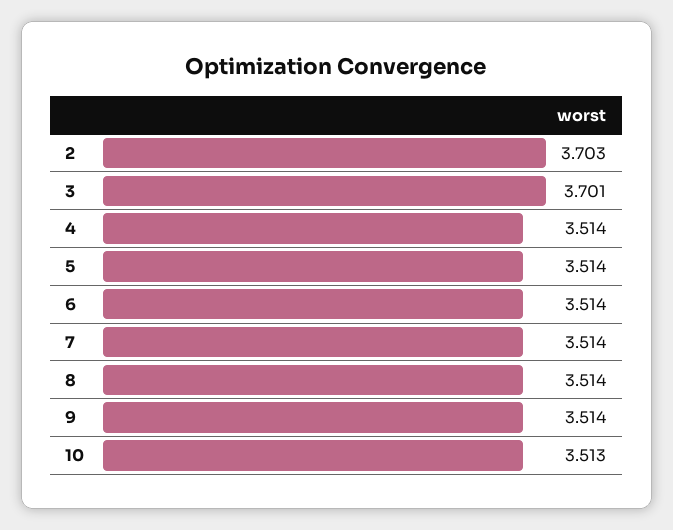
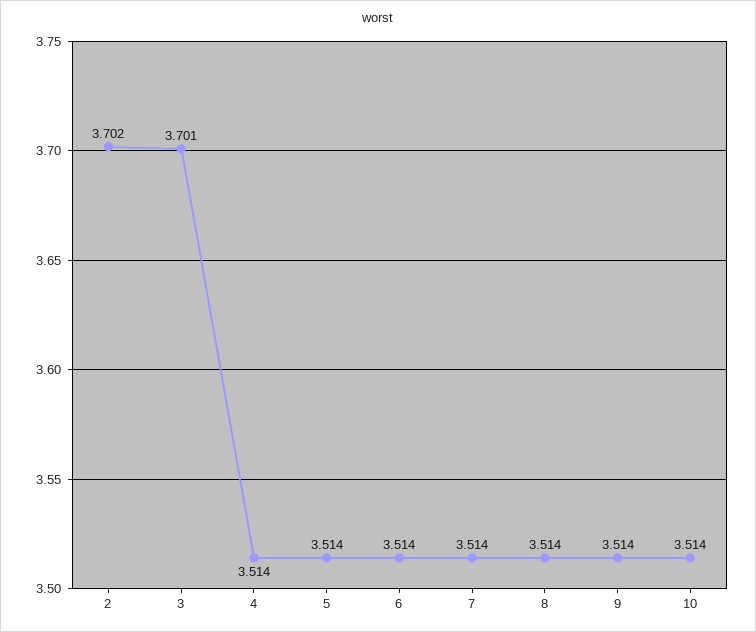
  {
-   "2": 3.703,
+   "2": 3.702,
    "3": 3.701,
    "4": 3.514,
    "5": 3.514,
    "6": 3.514,
    "7": 3.514,
    "8": 3.514,
    "9": 3.514,
-   "10": 3.513
+   "10": 3.514
  }

